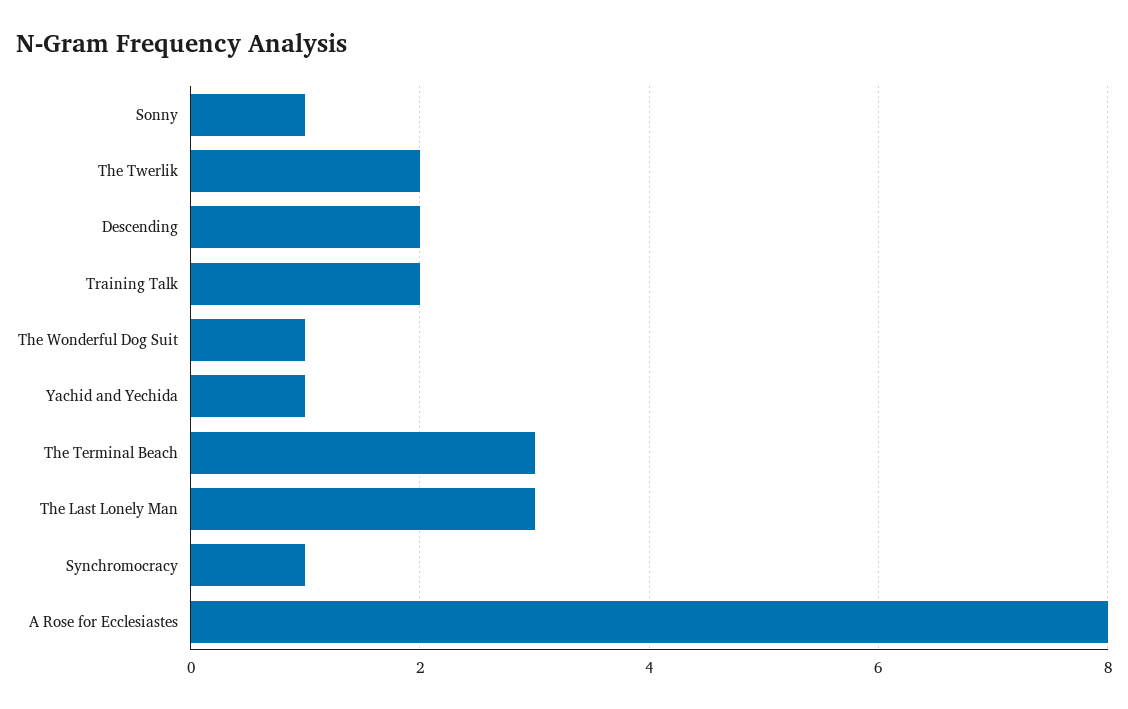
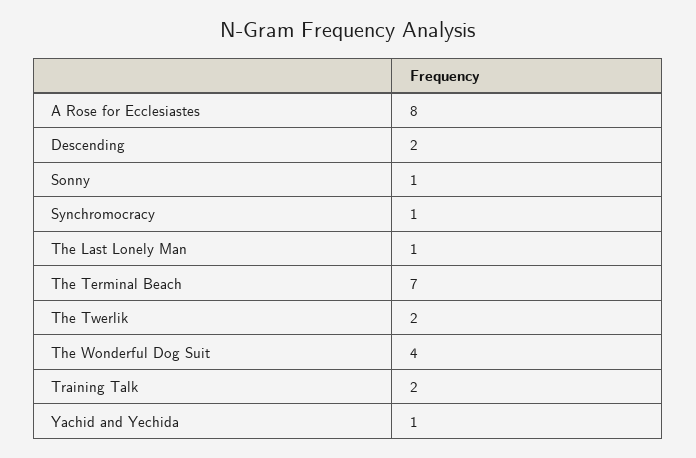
  {
    "Sonny": 1,
    "The Twerlik": 2,
    "Descending": 2,
    "Training Talk": 2,
-   "The Wonderful Dog Suit": 1,
+   "The Wonderful Dog Suit": 4,
    "Yachid and Yechida": 1,
-   "The Terminal Beach": 3,
+   "The Terminal Beach": 7,
-   "The Last Lonely Man": 3,
+   "The Last Lonely Man": 1,
    "Synchromocracy": 1,
    "A Rose for Ecclesiastes": 8
  }

